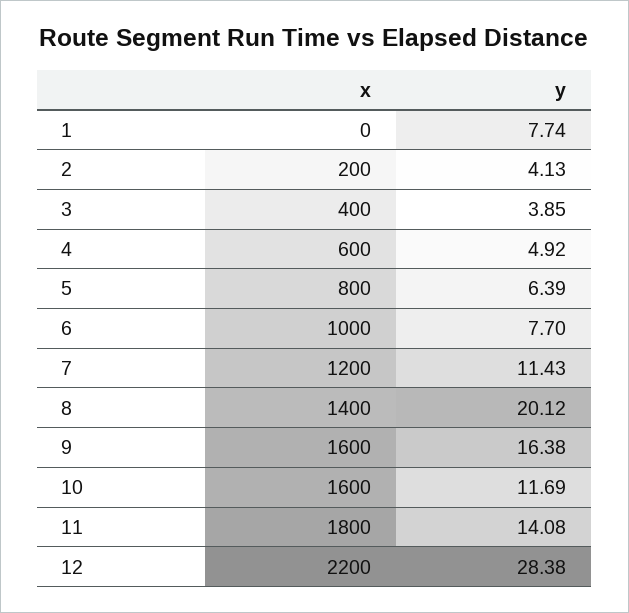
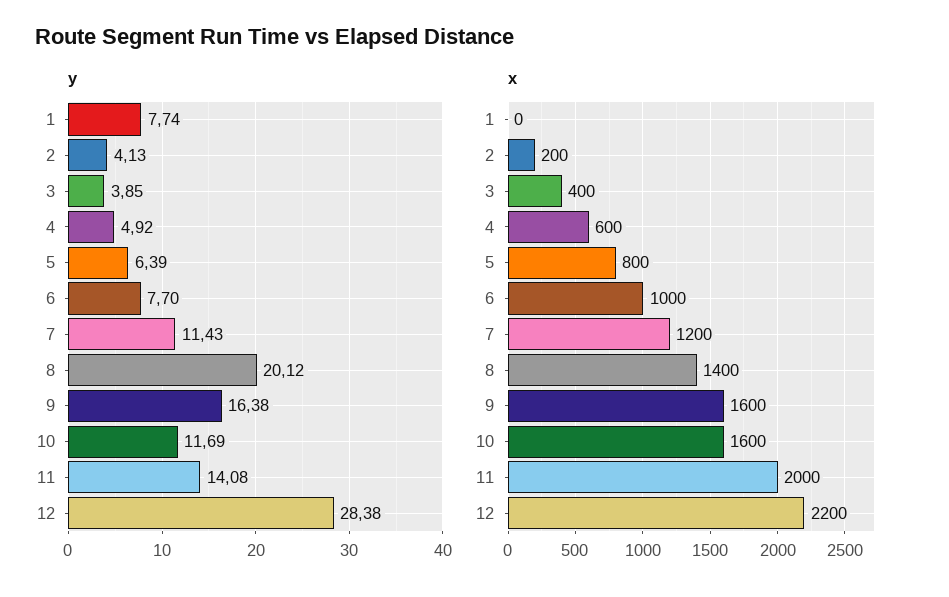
  {
    "x": {
      "1": 0,
      "2": 200,
      "3": 400,
      "4": 600,
      "5": 800,
      "6": 1000,
      "7": 1200,
      "8": 1400,
      "9": 1600,
      "10": 1600,
-     "11": 1800,
+     "11": 2000,
      "12": 2200
    },
    "y": {
      "1": 7.74,
      "2": 4.13,
      "3": 3.85,
      "4": 4.92,
      "5": 6.39,
      "6": 7.7,
      "7": 11.43,
      "8": 20.12,
      "9": 16.38,
      "10": 11.69,
      "11": 14.08,
      "12": 28.38
    }
  }

